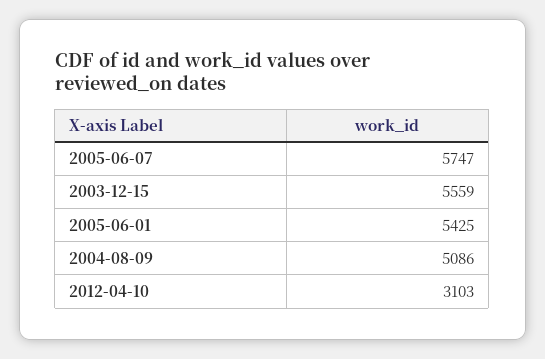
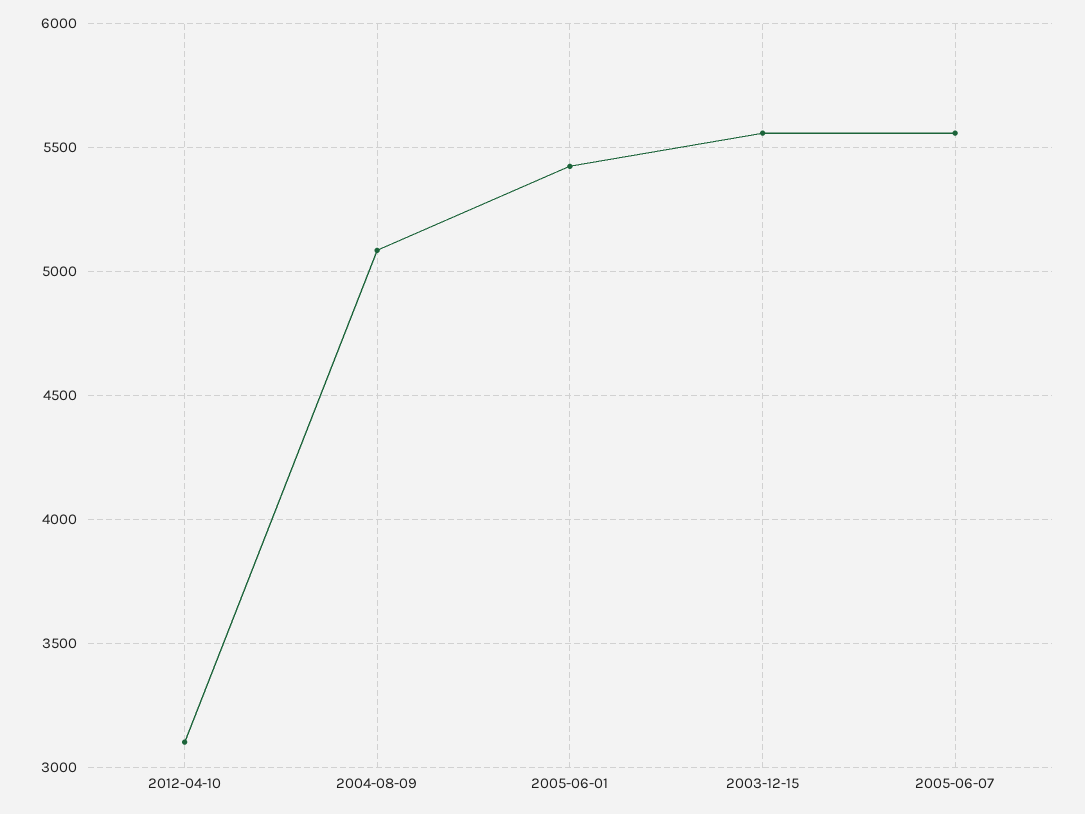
  {
-   "2005-06-07": 5747,
+   "2005-06-07": 5550,
    "2003-12-15": 5559,
    "2005-06-01": 5425,
    "2004-08-09": 5086,
    "2012-04-10": 3103
  }

